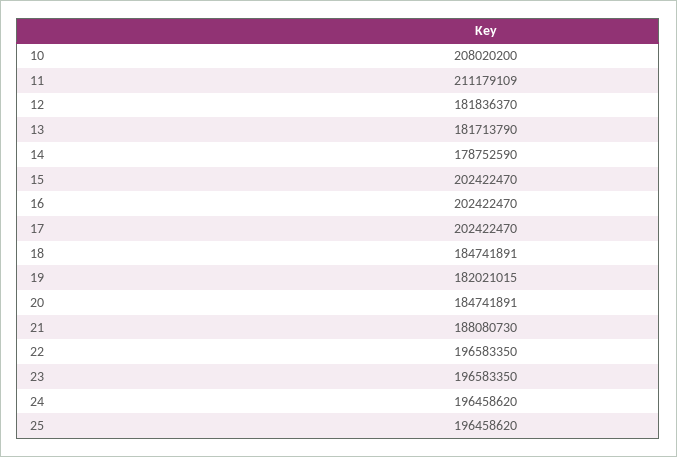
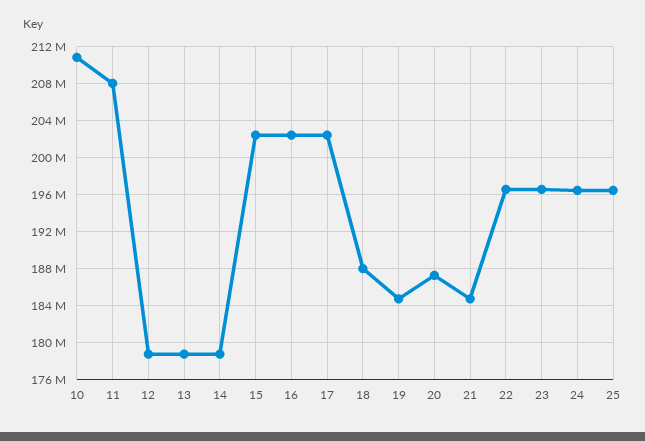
  {
-   "10": 208020200,
+   "10": 211000000,
-   "11": 211179109,
+   "11": 208000000,
-   "12": 181836370,
+   "12": 179000000,
-   "13": 181713790,
+   "13": 179000000,
    "14": 178752590,
    "15": 202422470,
    "16": 202422470,
    "17": 202422470,
-   "18": 184741891,
+   "18": 188000000,
-   "19": 182021015,
+   "19": 185000000,
-   "20": 184741891,
+   "20": 187000000,
-   "21": 188080730,
+   "21": 185000000,
    "22": 196583350,
    "23": 196583350,
    "24": 196458620,
    "25": 196458620
  }

